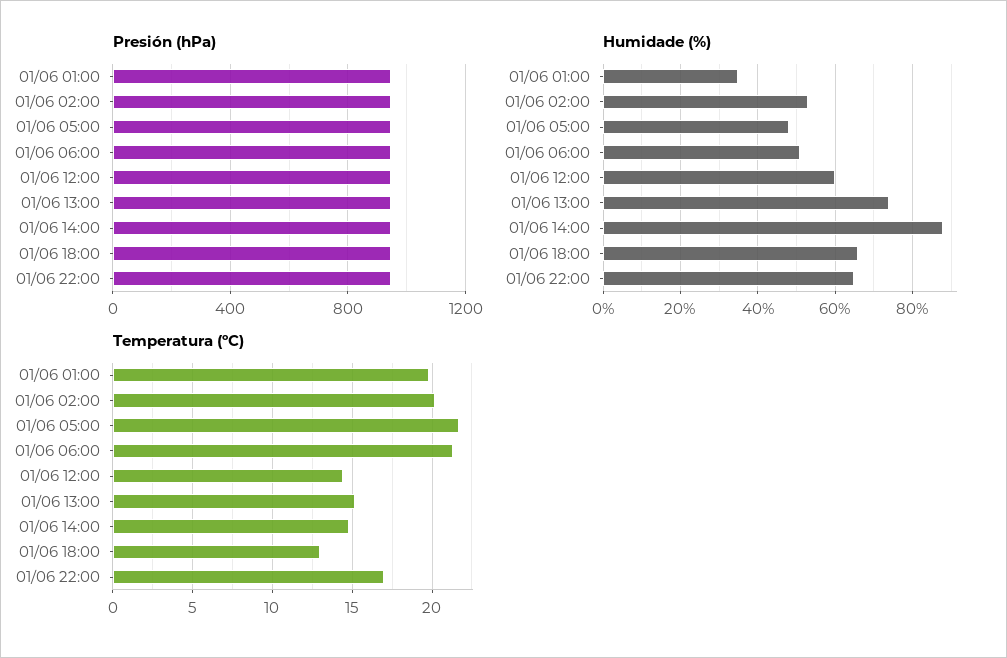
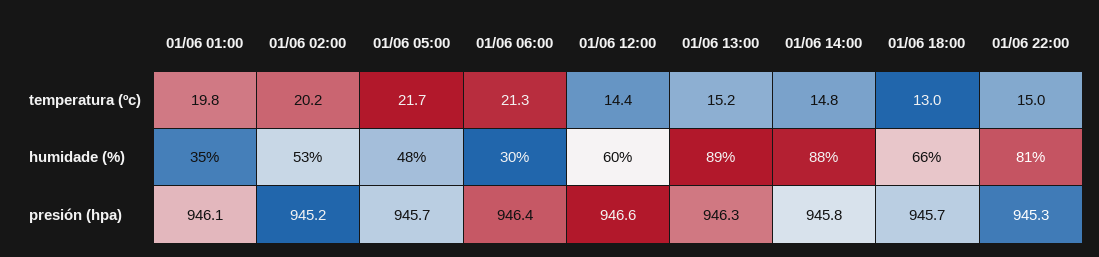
  {
    "Presión (hPa)": {
      "01/06 01:00": 946.1,
      "01/06 02:00": 945.2,
      "01/06 05:00": 945.7,
      "01/06 06:00": 946.4,
      "01/06 12:00": 946.6,
      "01/06 13:00": 946.3,
      "01/06 14:00": 945.8,
      "01/06 18:00": 945.7,
      "01/06 22:00": 945.3
    },
    "Humidade (%)": {
      "01/06 01:00": 35,
      "01/06 02:00": 53,
      "01/06 05:00": 48,
-     "01/06 06:00": 50,
+     "01/06 06:00": 30,
      "01/06 12:00": 60,
-     "01/06 13:00": 75,
+     "01/06 13:00": 89,
      "01/06 14:00": 88,
      "01/06 18:00": 66,
-     "01/06 22:00": 65
+     "01/06 22:00": 81
    },
    "Temperatura (ºC)": {
      "01/06 01:00": 19.8,
      "01/06 02:00": 20.2,
      "01/06 05:00": 21.7,
      "01/06 06:00": 21.3,
      "01/06 12:00": 14.4,
      "01/06 13:00": 15.2,
      "01/06 14:00": 14.8,
      "01/06 18:00": 13,
-     "01/06 22:00": 17
+     "01/06 22:00": 15
    }
  }

